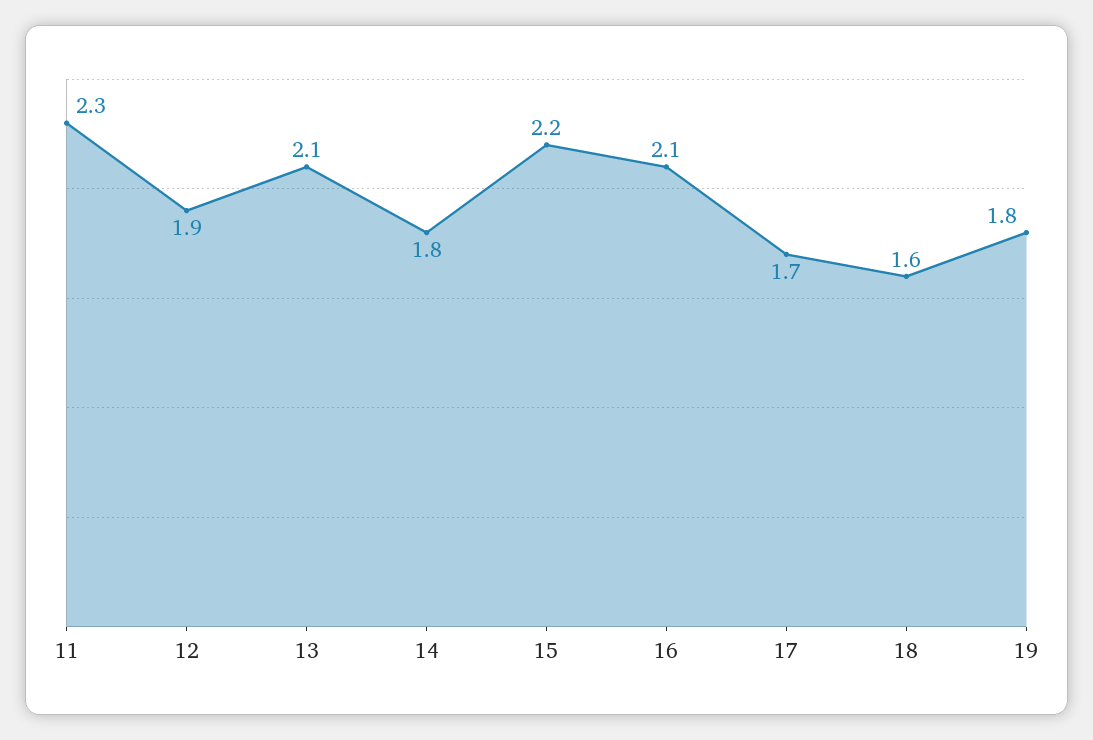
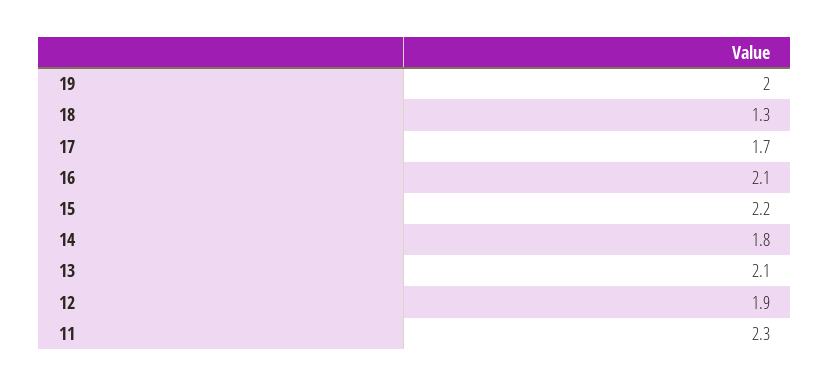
  {
    "11": 2.3,
    "12": 1.9,
    "13": 2.1,
    "14": 1.8,
    "15": 2.2,
    "16": 2.1,
    "17": 1.7,
-   "18": 1.6,
+   "18": 1.3,
-   "19": 1.8
+   "19": 2
  }

